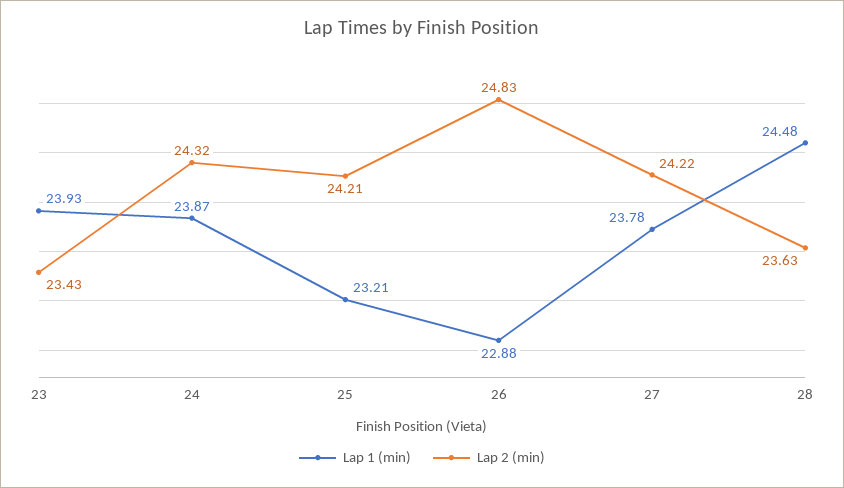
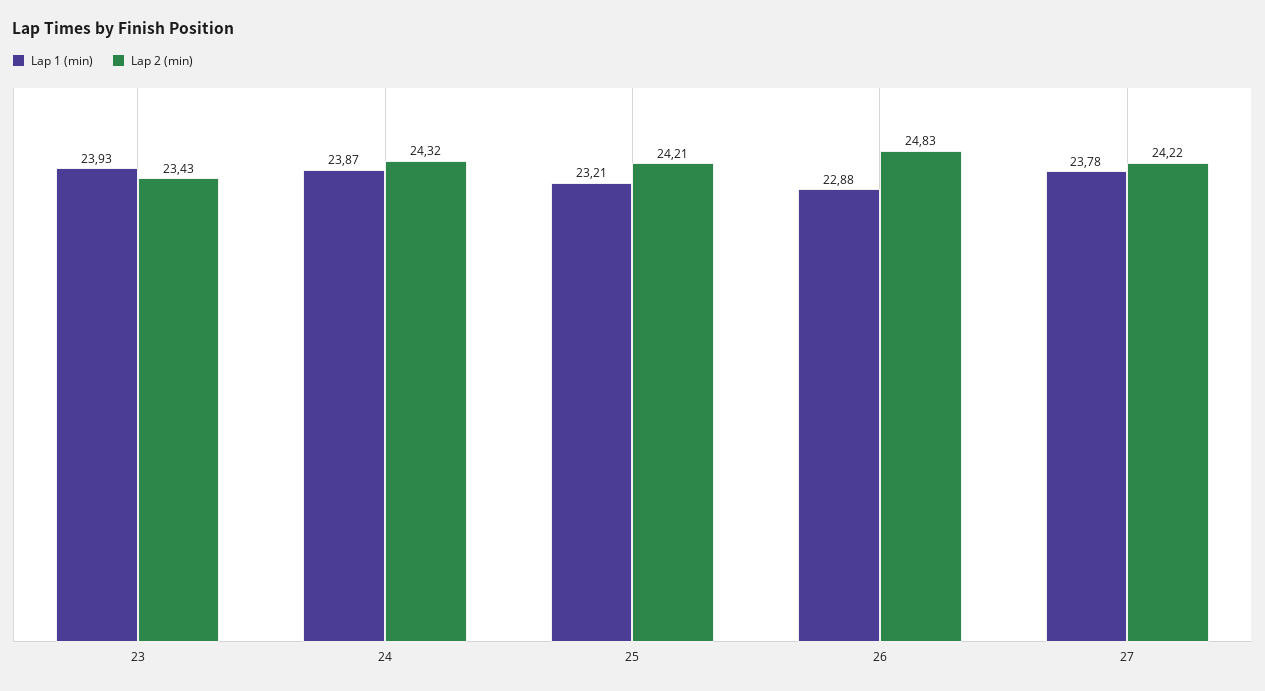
  {
    "Lap 1 (min)": {
      "23": 23.93,
      "24": 23.87,
      "25": 23.21,
      "26": 22.88,
-     "27": 23.78,
+     "27": 23.78
-     "28": 24.48
    },
    "Lap 2 (min)": {
      "23": 23.43,
      "24": 24.32,
      "25": 24.21,
      "26": 24.83,
-     "27": 24.22,
+     "27": 24.22
-     "28": 23.63
    }
  }

